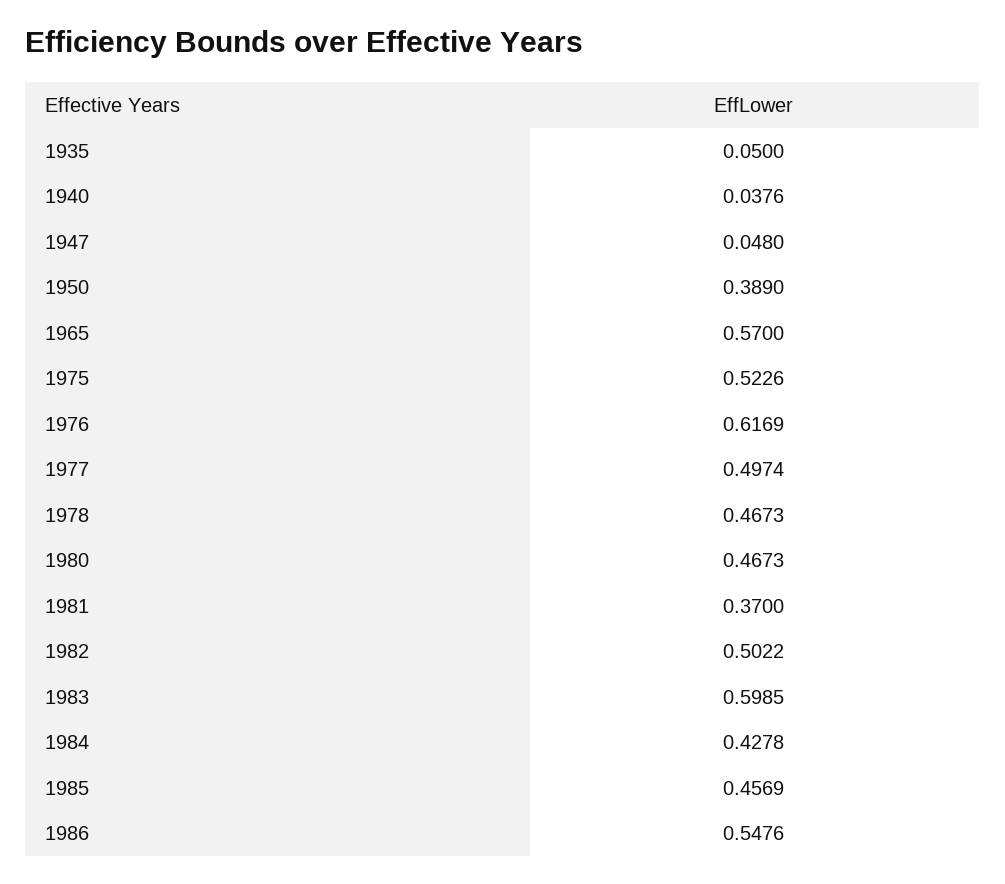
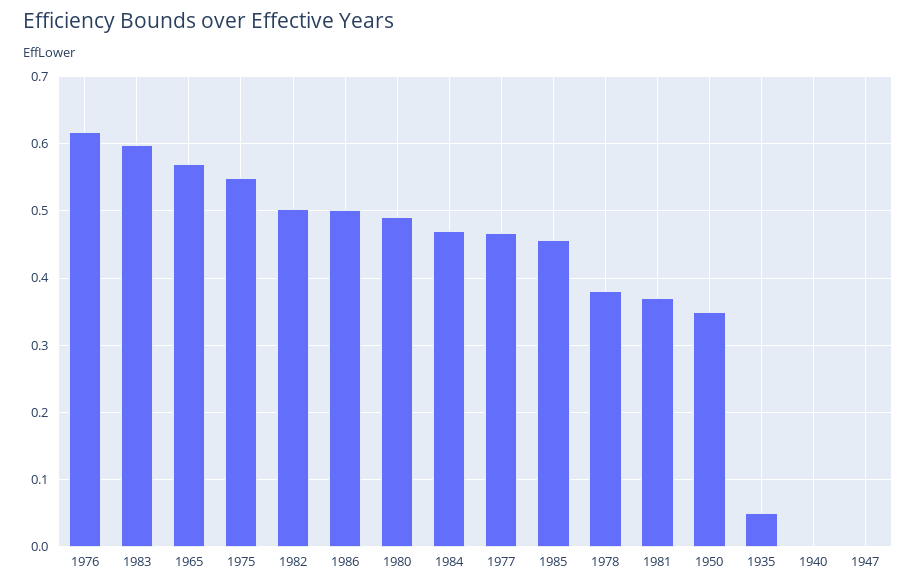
  {
    "1935": 0.05,
-   "1940": 0.0376,
+   "1940": 0,
-   "1947": 0.048,
+   "1947": 0,
-   "1950": 0.389,
+   "1950": 0.35,
    "1965": 0.57,
-   "1975": 0.5226,
+   "1975": 0.55,
    "1976": 0.6169,
-   "1977": 0.4974,
+   "1977": 0.47,
-   "1978": 0.4673,
+   "1978": 0.38,
-   "1980": 0.4673,
+   "1980": 0.49,
    "1981": 0.37,
    "1982": 0.5022,
    "1983": 0.5985,
-   "1984": 0.4278,
+   "1984": 0.47,
    "1985": 0.4569,
-   "1986": 0.5476
+   "1986": 0.5
  }

